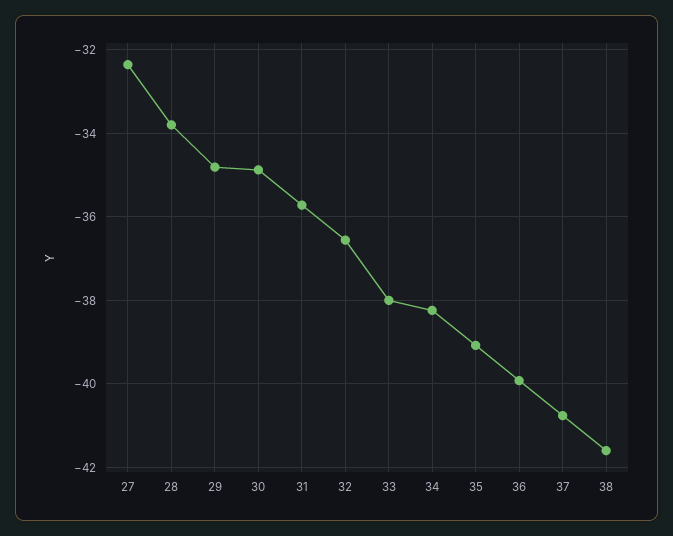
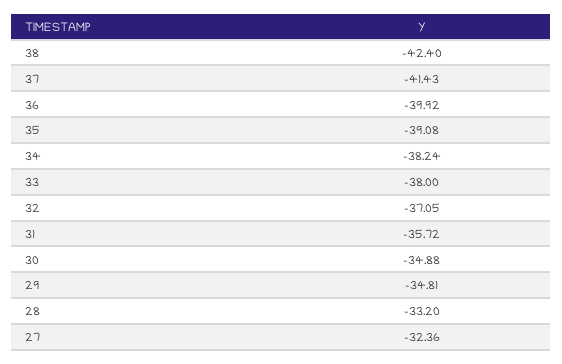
  {
    "27": -32.36,
-   "28": -33.8,
+   "28": -33.2,
    "29": -34.81,
    "30": -34.88,
    "31": -35.72,
-   "32": -36.6,
+   "32": -37.05,
    "33": -38,
    "34": -38.24,
    "35": -39.08,
    "36": -39.92,
-   "37": -40.8,
+   "37": -41.43,
-   "38": -41.6
+   "38": -42.4
  }

